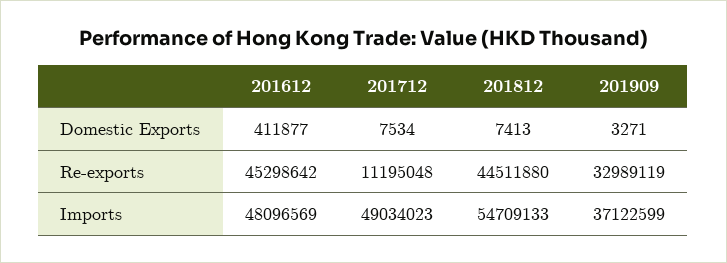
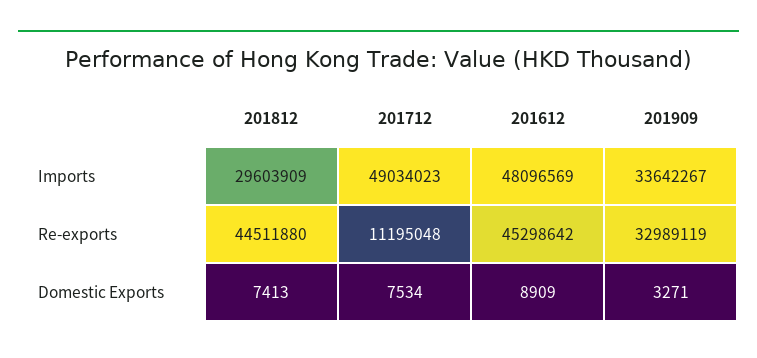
  {
    "201612": {
-     "Domestic Exports": 411877,
+     "Domestic Exports": 8909,
      "Re-exports": 45298642,
      "Imports": 48096569
    },
    "201712": {
      "Domestic Exports": 7534,
      "Re-exports": 11195048,
      "Imports": 49034023
    },
    "201812": {
      "Domestic Exports": 7413,
      "Re-exports": 44511880,
-     "Imports": 54709133
+     "Imports": 29603909
    },
    "201909": {
      "Domestic Exports": 3271,
      "Re-exports": 32989119,
-     "Imports": 37122599
+     "Imports": 33642267
    }
  }

